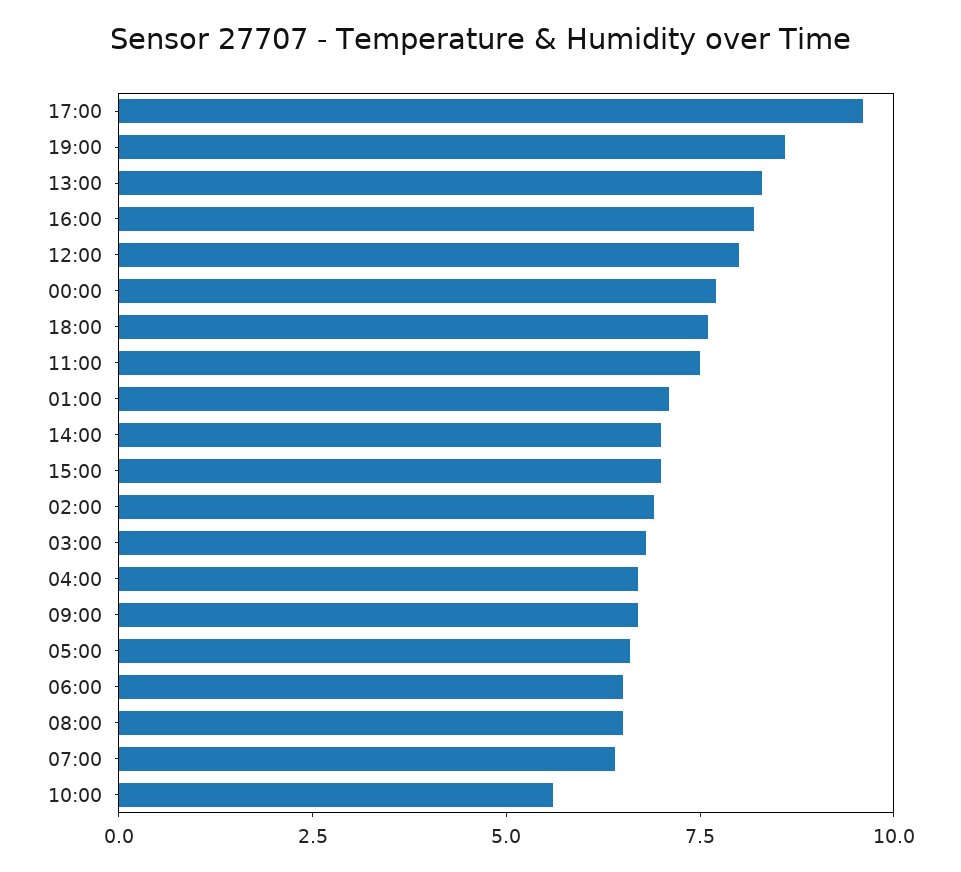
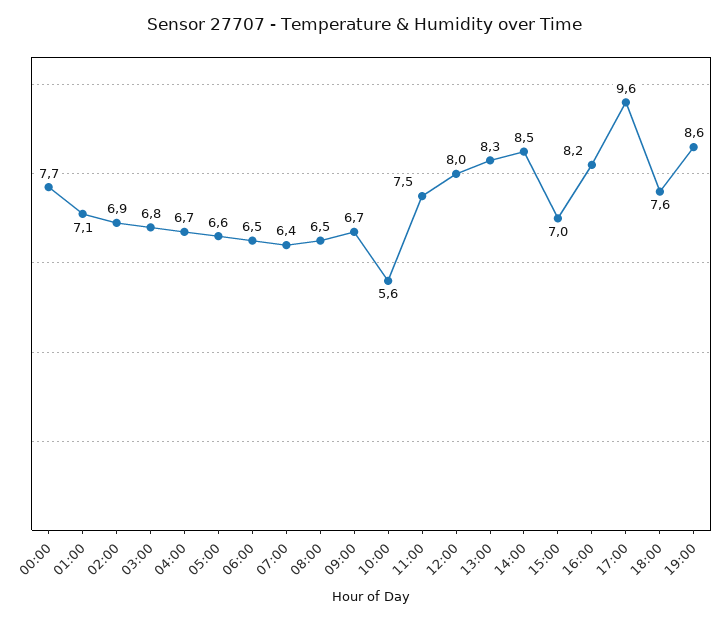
  {
    "17:00": 9.6,
    "19:00": 8.6,
    "13:00": 8.3,
    "16:00": 8.2,
    "12:00": 8,
    "00:00": 7.7,
    "18:00": 7.6,
    "11:00": 7.5,
    "01:00": 7.1,
-   "14:00": 7,
+   "14:00": 8.5,
    "15:00": 7,
    "02:00": 6.9,
    "03:00": 6.8,
    "04:00": 6.7,
    "09:00": 6.7,
    "05:00": 6.6,
    "06:00": 6.5,
    "08:00": 6.5,
    "07:00": 6.4,
    "10:00": 5.6
  }

